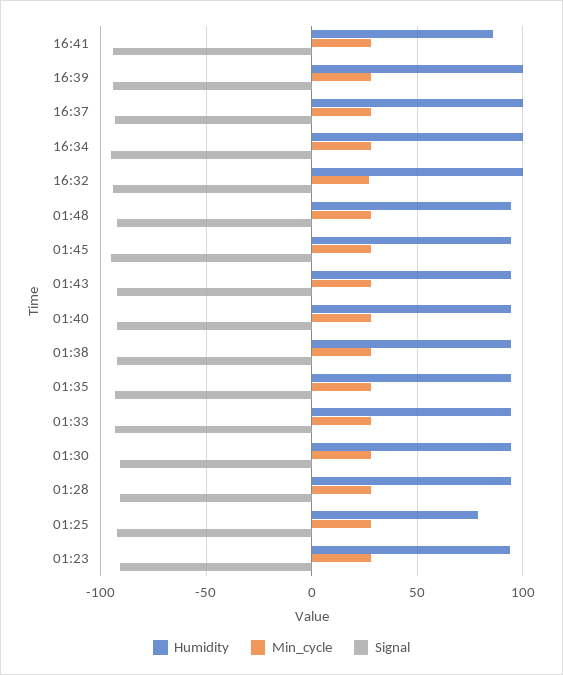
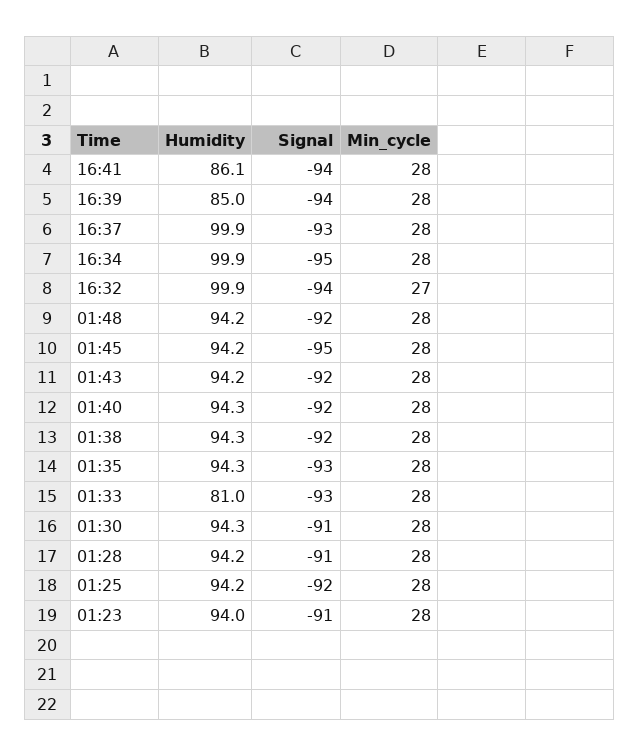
  {
    "Humidity": {
      "16:41": 86.1,
-     "16:39": 100,
+     "16:39": 85,
      "16:37": 99.9,
      "16:34": 99.9,
      "16:32": 99.9,
      "01:48": 94.2,
      "01:45": 94.2,
      "01:43": 94.2,
      "01:40": 94.3,
      "01:38": 94.3,
      "01:35": 94.3,
-     "01:33": 95,
+     "01:33": 81,
      "01:30": 94.3,
      "01:28": 94.2,
-     "01:25": 80,
+     "01:25": 94.2,
      "01:23": 94
    },
    "Min_cycle": {
      "16:41": 28,
      "16:39": 28,
      "16:37": 28,
      "16:34": 28,
      "16:32": 27,
      "01:48": 28,
      "01:45": 28,
      "01:43": 28,
      "01:40": 28,
      "01:38": 28,
      "01:35": 28,
      "01:33": 28,
      "01:30": 28,
      "01:28": 28,
      "01:25": 28,
      "01:23": 28
    },
    "Signal": {
      "16:41": -94,
      "16:39": -94,
      "16:37": -93,
      "16:34": -95,
      "16:32": -94,
      "01:48": -92,
      "01:45": -95,
      "01:43": -92,
      "01:40": -92,
      "01:38": -92,
      "01:35": -93,
      "01:33": -93,
      "01:30": -91,
      "01:28": -91,
      "01:25": -92,
      "01:23": -91
    }
  }

